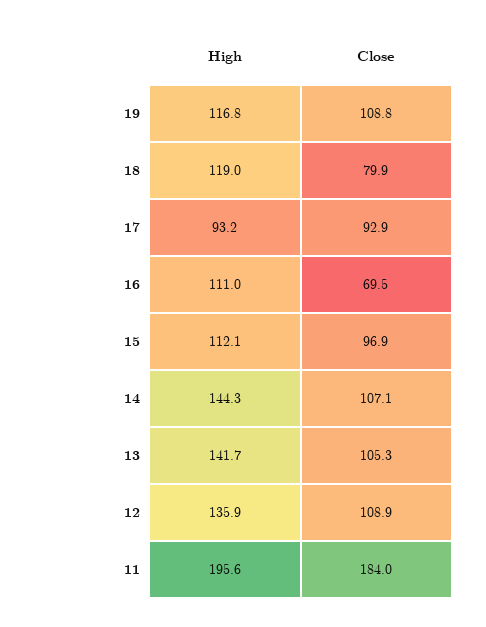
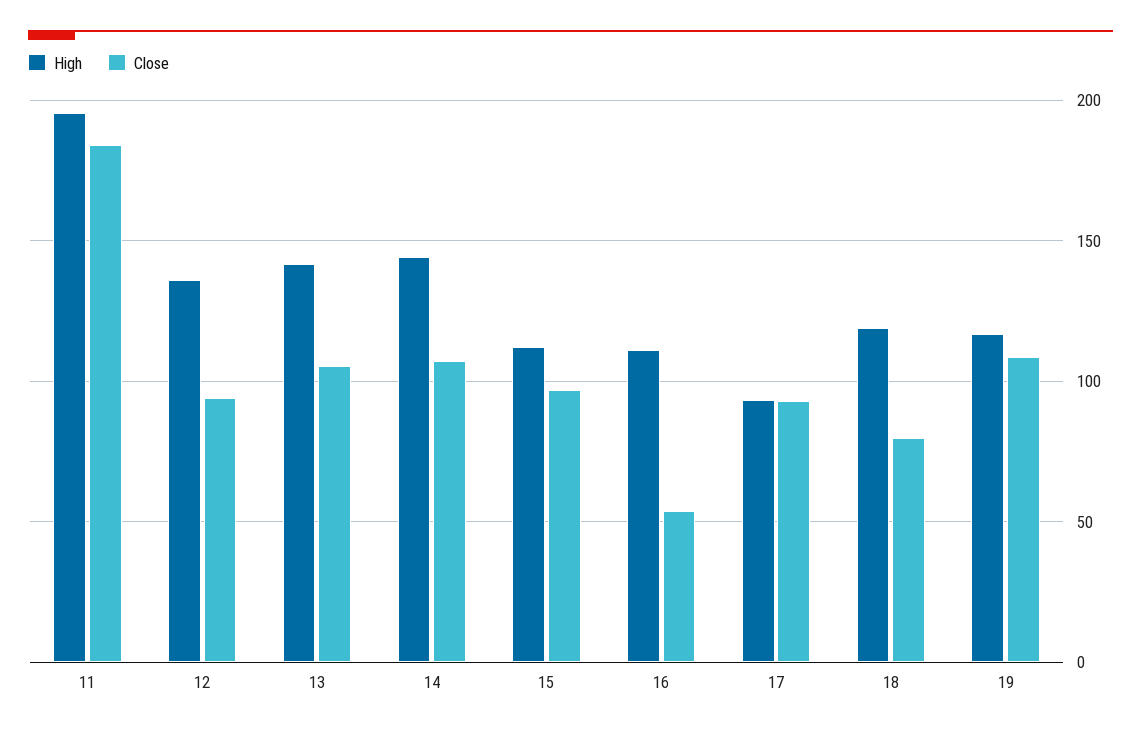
  {
    "High": {
      "19": 116.8,
      "18": 119,
      "17": 93.2,
      "16": 111,
      "15": 112.1,
      "14": 144.3,
      "13": 141.7,
      "12": 135.9,
      "11": 195.6
    },
    "Close": {
      "19": 108.8,
      "18": 79.9,
      "17": 92.9,
-     "16": 69.5,
+     "16": 55,
      "15": 96.9,
      "14": 107.1,
      "13": 105.3,
-     "12": 108.9,
+     "12": 95,
      "11": 184
    }
  }

